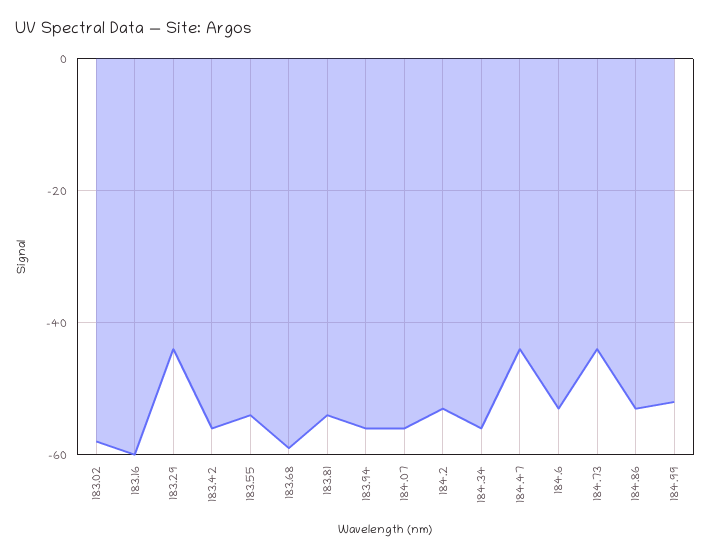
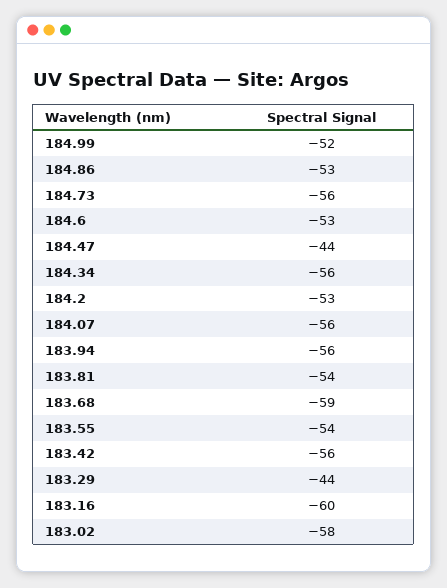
  {
    "183.02": -58,
    "183.16": -60,
    "183.29": -44,
    "183.42": -56,
    "183.55": -54,
    "183.68": -59,
    "183.81": -54,
    "183.94": -56,
    "184.07": -56,
    "184.2": -53,
    "184.34": -56,
    "184.47": -44,
    "184.6": -53,
-   "184.73": -45,
+   "184.73": -56,
    "184.86": -53,
    "184.99": -52
  }

